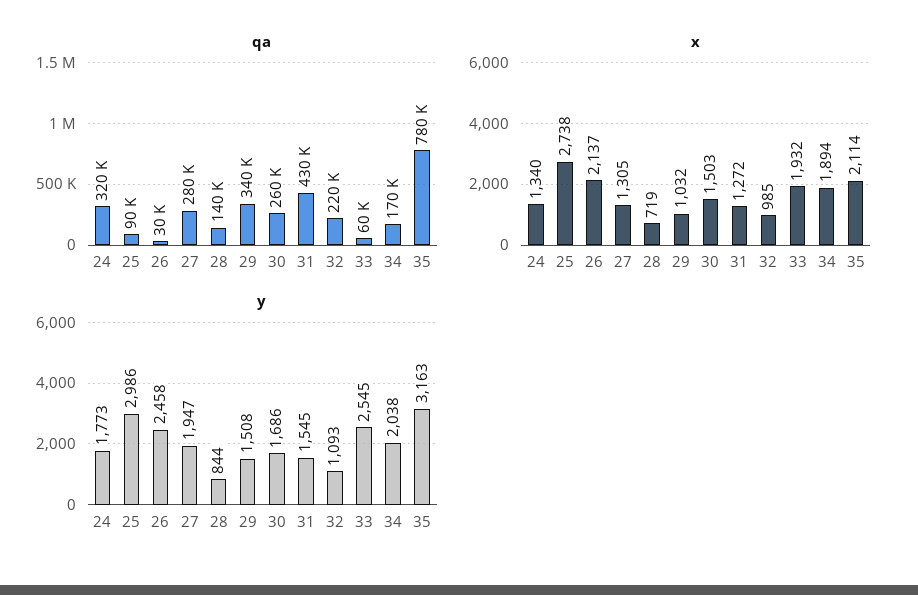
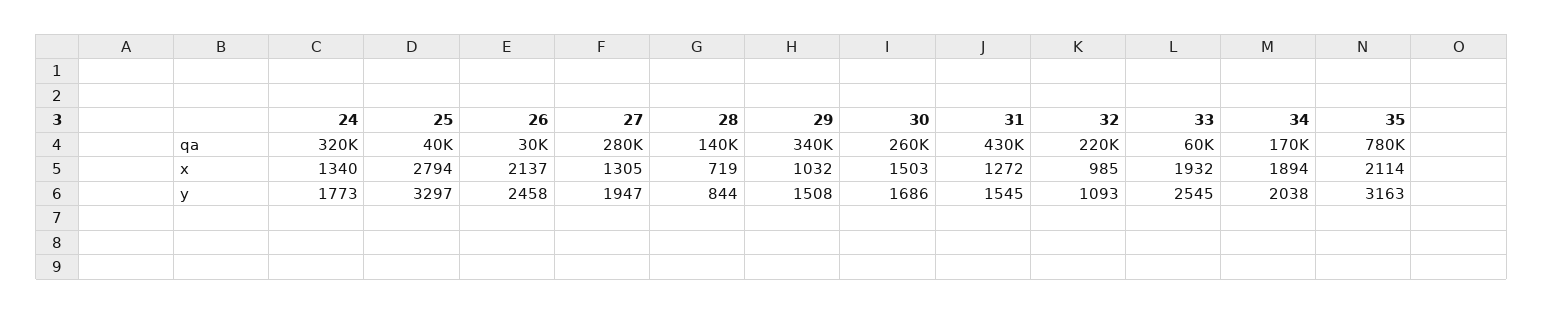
  {
    "qa": {
      "24": 320000,
-     "25": 90000,
+     "25": 40000,
      "26": 30000,
      "27": 280000,
      "28": 140000,
      "29": 340000,
      "30": 260000,
      "31": 430000,
      "32": 220000,
      "33": 60000,
      "34": 170000,
      "35": 780000
    },
    "x": {
      "24": 1340,
-     "25": 2738,
+     "25": 2794,
      "26": 2137,
      "27": 1305,
      "28": 719,
      "29": 1032,
      "30": 1503,
      "31": 1272,
      "32": 985,
      "33": 1932,
      "34": 1894,
      "35": 2114
    },
    "y": {
      "24": 1773,
-     "25": 2986,
+     "25": 3297,
      "26": 2458,
      "27": 1947,
      "28": 844,
      "29": 1508,
      "30": 1686,
      "31": 1545,
      "32": 1093,
      "33": 2545,
      "34": 2038,
      "35": 3163
    }
  }

